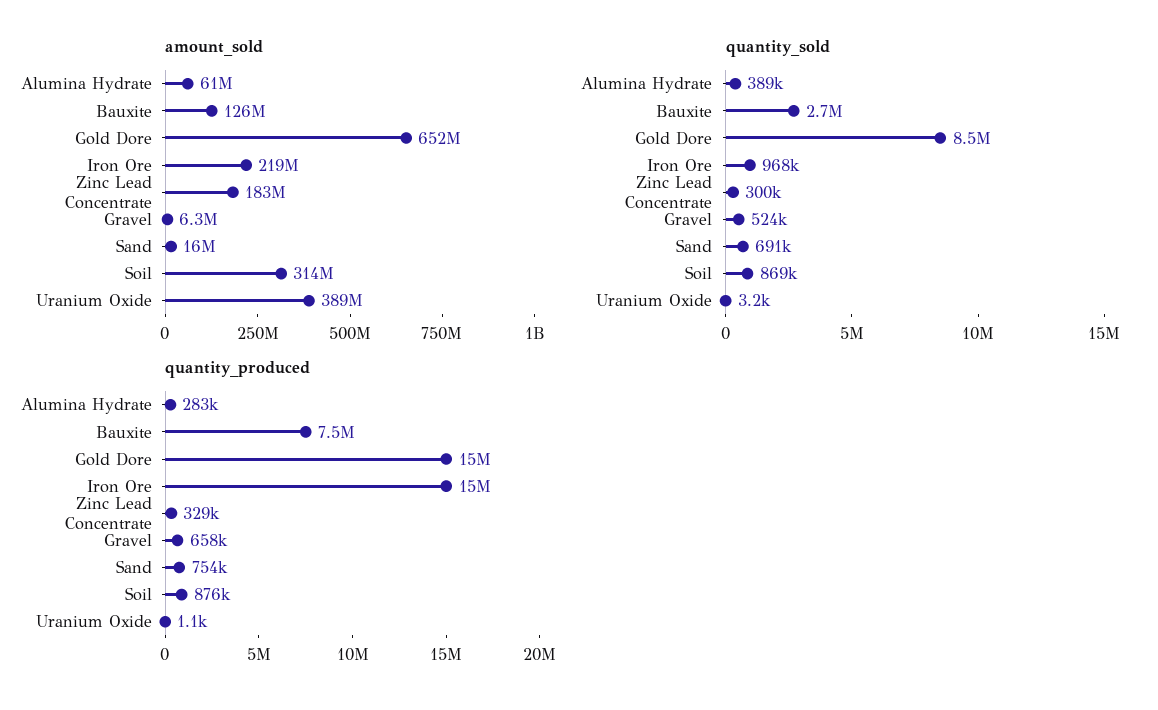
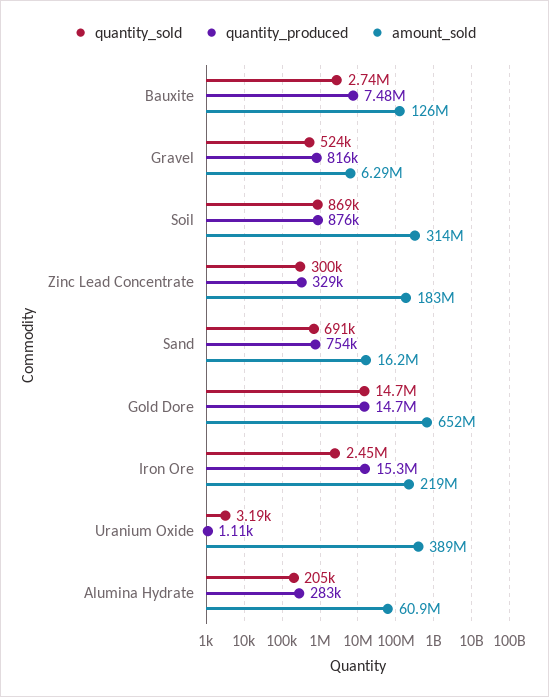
  {
    "amount_sold": {
      "Alumina Hydrate": 60900000,
      "Bauxite": 126000000,
      "Gold Dore": 652000000,
      "Iron Ore": 219000000,
      "Zinc Lead Concentrate": 183000000,
      "Gravel": 6290000,
      "Sand": 16200000,
      "Soil": 314000000,
      "Uranium Oxide": 389000000
    },
    "quantity_sold": {
-     "Alumina Hydrate": 389000,
+     "Alumina Hydrate": 205000,
      "Bauxite": 2740000,
-     "Gold Dore": 8500000,
+     "Gold Dore": 14700000,
-     "Iron Ore": 968000,
+     "Iron Ore": 2450000,
      "Zinc Lead Concentrate": 300000,
      "Gravel": 524000,
      "Sand": 691000,
      "Soil": 869000,
      "Uranium Oxide": 3190
    },
    "quantity_produced": {
      "Alumina Hydrate": 283000,
      "Bauxite": 7480000,
      "Gold Dore": 14700000,
      "Iron Ore": 15300000,
      "Zinc Lead Concentrate": 329000,
-     "Gravel": 658000,
+     "Gravel": 816000,
      "Sand": 754000,
      "Soil": 876000,
      "Uranium Oxide": 1110
    }
  }

